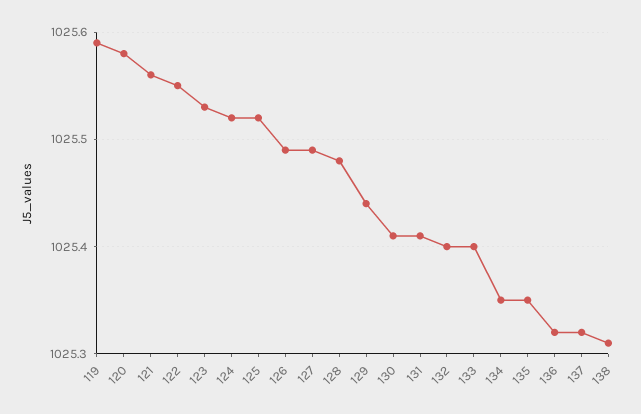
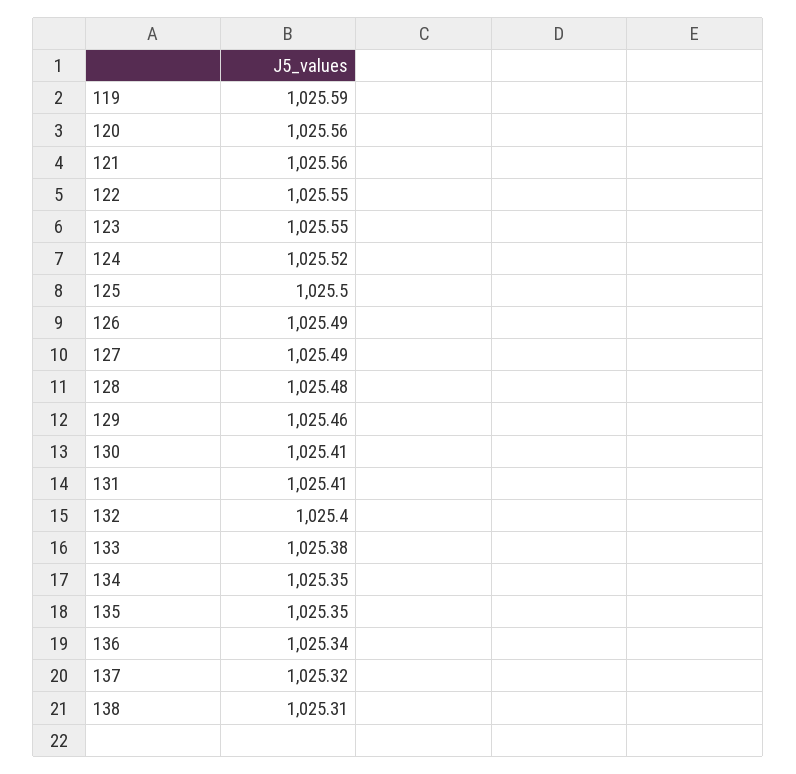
  {
    "119": 1025.59,
-   "120": 1025.58,
+   "120": 1025.56,
    "121": 1025.56,
    "122": 1025.55,
-   "123": 1025.53,
+   "123": 1025.55,
    "124": 1025.52,
-   "125": 1025.52,
+   "125": 1025.5,
    "126": 1025.49,
    "127": 1025.49,
    "128": 1025.48,
-   "129": 1025.44,
+   "129": 1025.46,
    "130": 1025.41,
    "131": 1025.41,
    "132": 1025.4,
-   "133": 1025.4,
+   "133": 1025.38,
    "134": 1025.35,
    "135": 1025.35,
-   "136": 1025.32,
+   "136": 1025.34,
    "137": 1025.32,
    "138": 1025.31
  }

